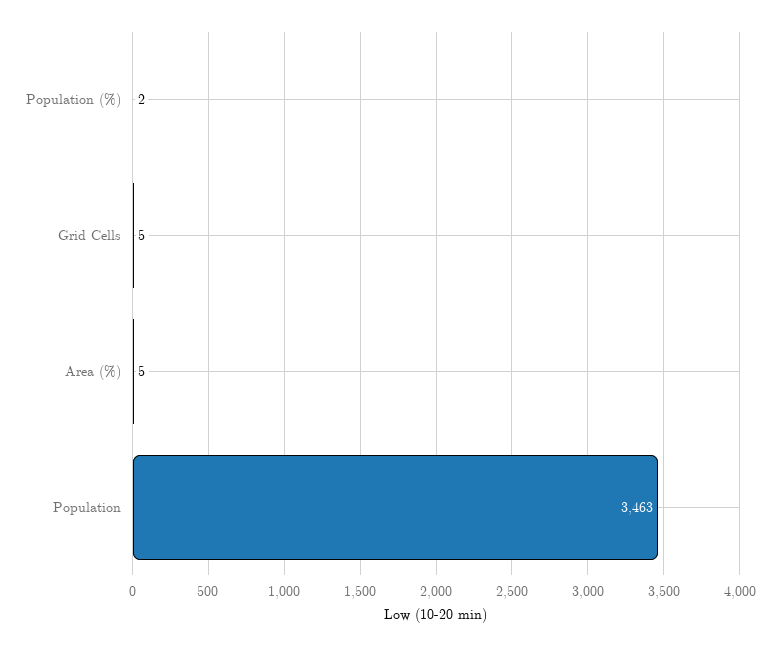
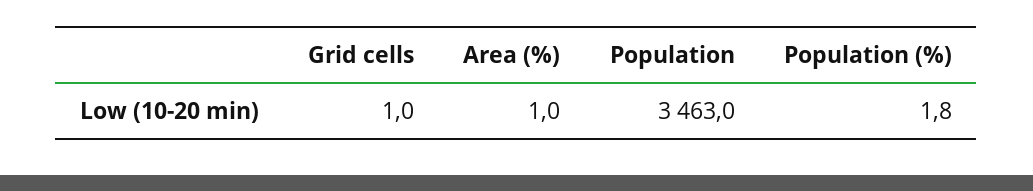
  {
    "Population (%)": 1.8,
-   "Grid Cells": 5,
+   "Grid Cells": 1,
-   "Area (%)": 5,
+   "Area (%)": 1,
    "Population": 3463
  }

